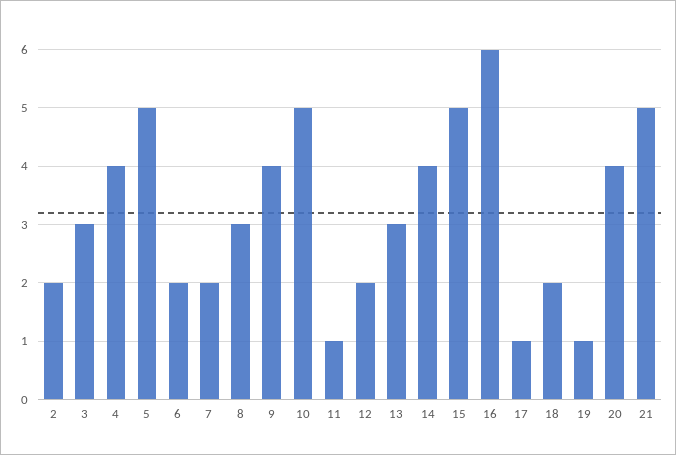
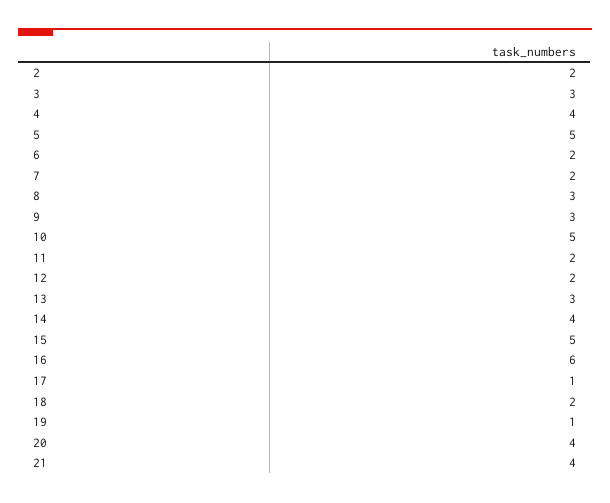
  {
    "2": 2,
    "3": 3,
    "4": 4,
    "5": 5,
    "6": 2,
    "7": 2,
    "8": 3,
-   "9": 4,
+   "9": 3,
    "10": 5,
-   "11": 1,
+   "11": 2,
    "12": 2,
    "13": 3,
    "14": 4,
    "15": 5,
    "16": 6,
    "17": 1,
    "18": 2,
    "19": 1,
    "20": 4,
-   "21": 5
+   "21": 4
  }

